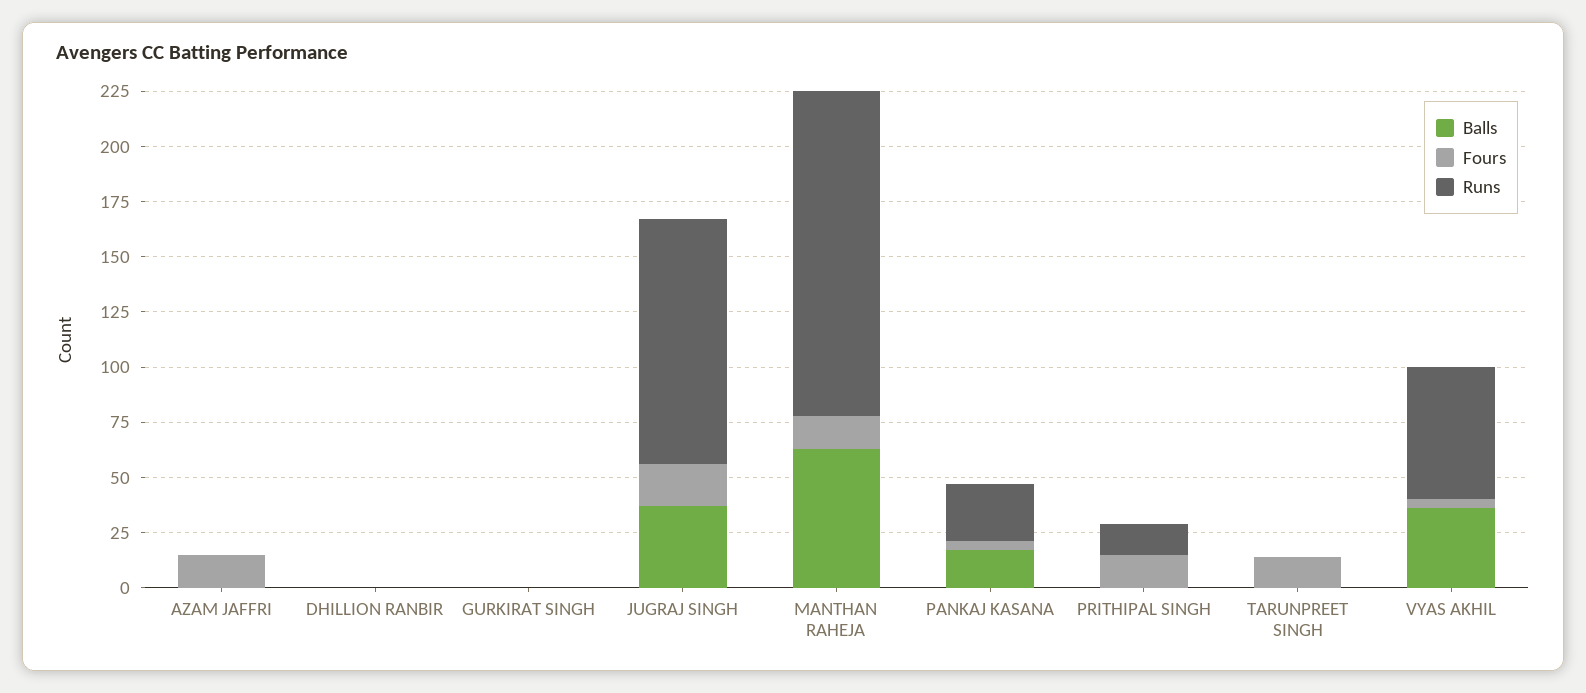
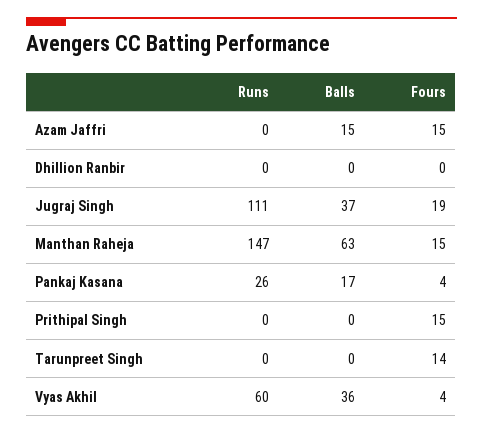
  {
    "Balls": {
-     "AZAM JAFFRI": 0,
+     "AZAM JAFFRI": 15,
      "DHILLION RANBIR": 0,
-     "GURKIRAT SINGH": 0,
      "JUGRAJ SINGH": 37,
      "MANTHAN RAHEJA": 63,
      "PANKAJ KASANA": 17,
      "PRITHIPAL SINGH": 0,
      "TARUNPREET SINGH": 0,
      "VYAS AKHIL": 36
    },
    "Fours": {
      "AZAM JAFFRI": 15,
      "DHILLION RANBIR": 0,
-     "GURKIRAT SINGH": 0,
      "JUGRAJ SINGH": 19,
      "MANTHAN RAHEJA": 15,
      "PANKAJ KASANA": 4,
      "PRITHIPAL SINGH": 15,
      "TARUNPREET SINGH": 14,
      "VYAS AKHIL": 4
    },
    "Runs": {
      "AZAM JAFFRI": 0,
      "DHILLION RANBIR": 0,
-     "GURKIRAT SINGH": 0,
      "JUGRAJ SINGH": 111,
      "MANTHAN RAHEJA": 147,
      "PANKAJ KASANA": 26,
-     "PRITHIPAL SINGH": 15,
+     "PRITHIPAL SINGH": 0,
      "TARUNPREET SINGH": 0,
      "VYAS AKHIL": 60
    }
  }

